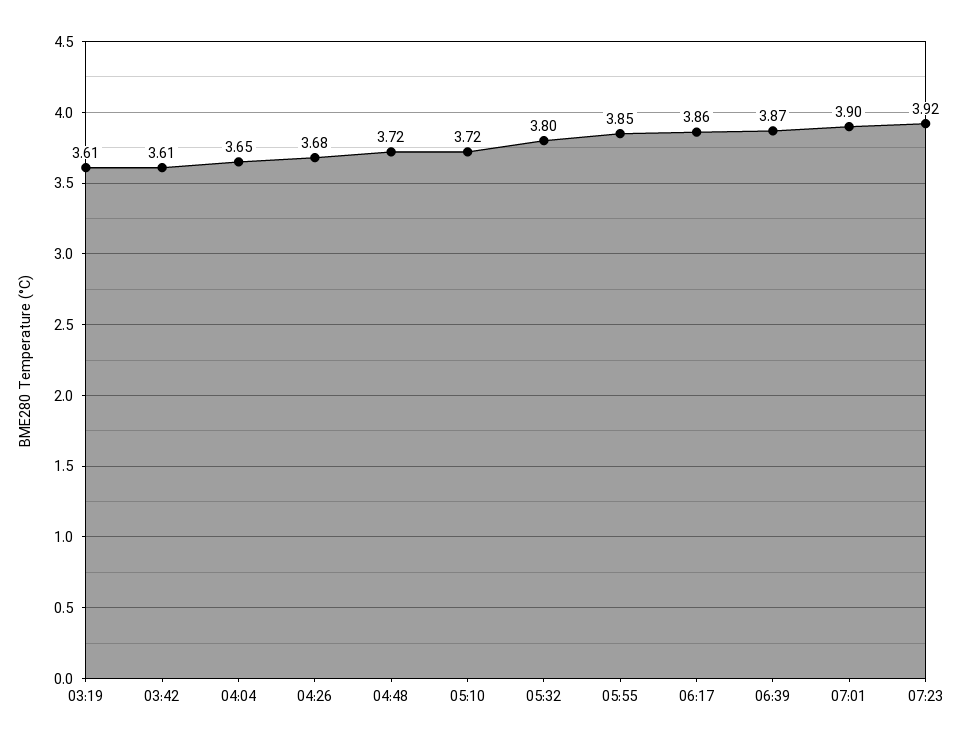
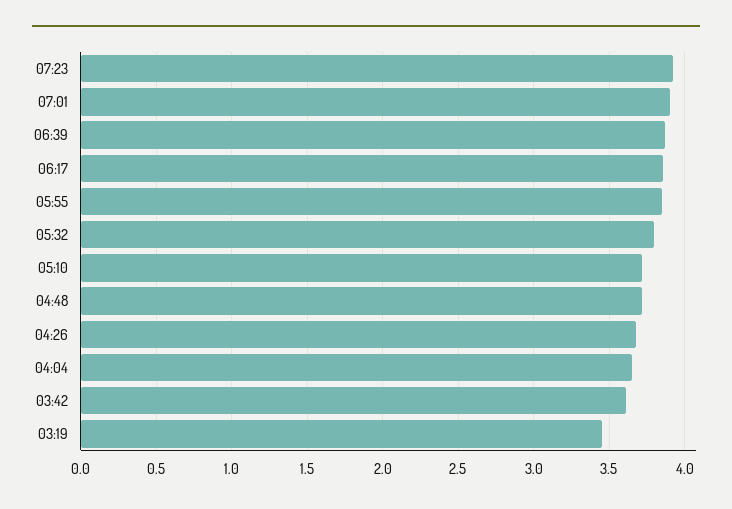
  {
-   "03:19": 3.61,
+   "03:19": 3.45,
    "03:42": 3.61,
    "04:04": 3.65,
    "04:26": 3.68,
    "04:48": 3.72,
    "05:10": 3.72,
    "05:32": 3.8,
    "05:55": 3.85,
    "06:17": 3.86,
    "06:39": 3.87,
    "07:01": 3.9,
    "07:23": 3.92
  }

